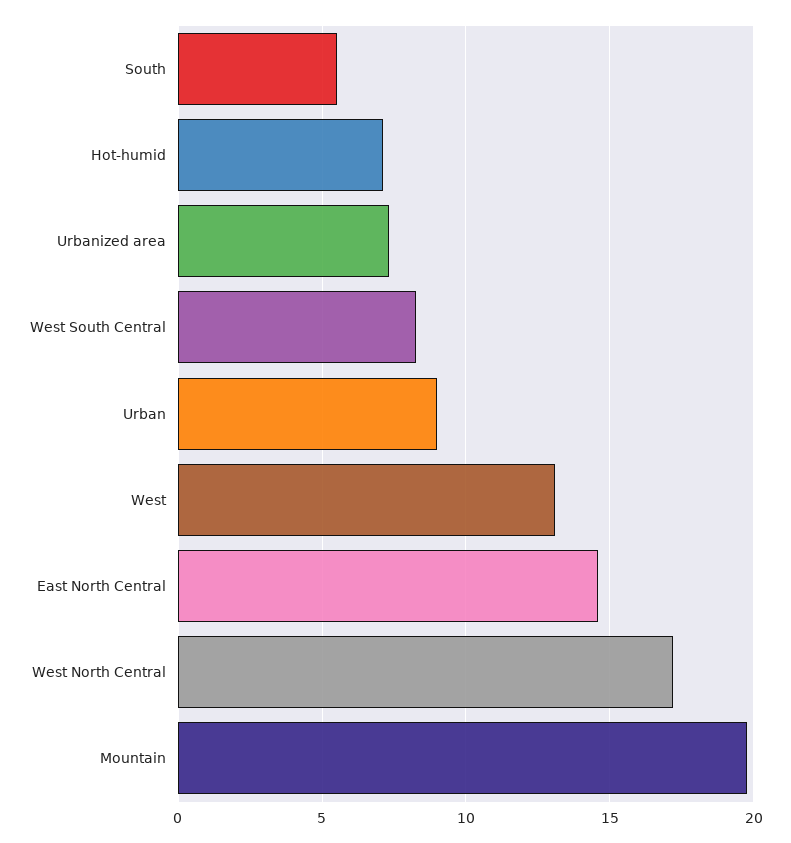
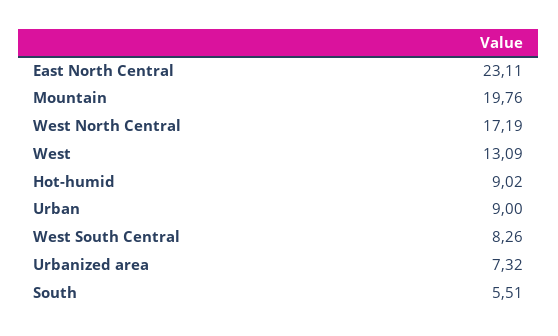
  {
    "South": 5.51,
-   "Hot-humid": 7,
+   "Hot-humid": 9.02,
    "Urbanized area": 7.32,
    "West South Central": 8.26,
    "Urban": 9,
    "West": 13.09,
-   "East North Central": 14.5,
+   "East North Central": 23.11,
    "West North Central": 17.19,
    "Mountain": 19.76
  }

